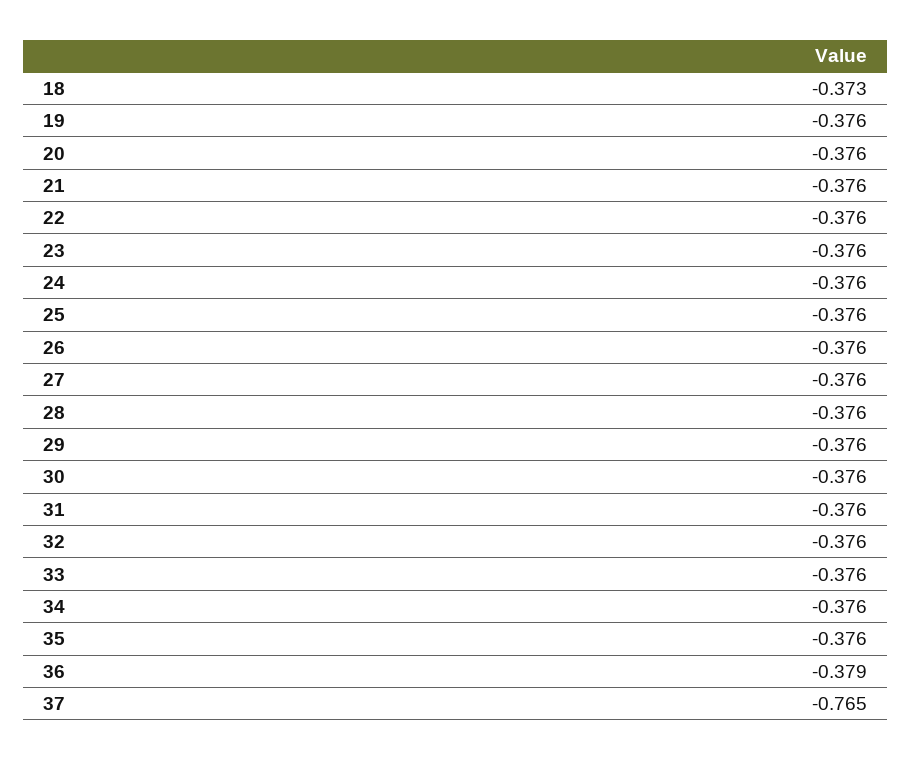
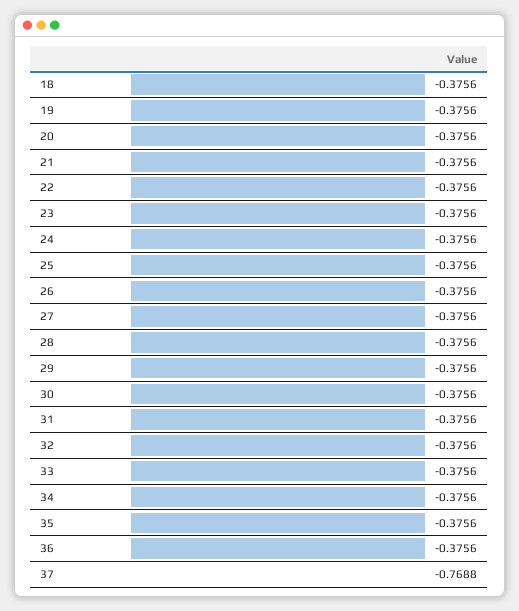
  {
-   "18": -0.373,
+   "18": -0.3756,
    "19": -0.3756,
    "20": -0.3756,
    "21": -0.3756,
    "22": -0.3756,
    "23": -0.3756,
    "24": -0.3756,
    "25": -0.3756,
    "26": -0.3756,
    "27": -0.3756,
    "28": -0.3756,
    "29": -0.3756,
    "30": -0.3756,
    "31": -0.3756,
    "32": -0.3756,
    "33": -0.3756,
    "34": -0.3756,
    "35": -0.3756,
-   "36": -0.379,
+   "36": -0.3756,
-   "37": -0.765
+   "37": -0.7688
  }

